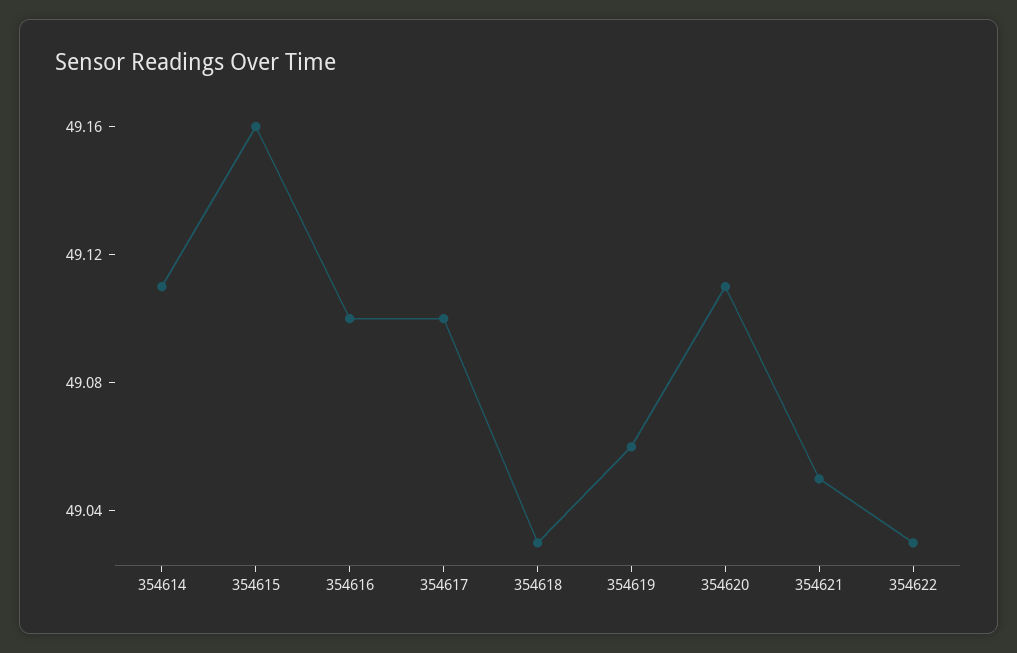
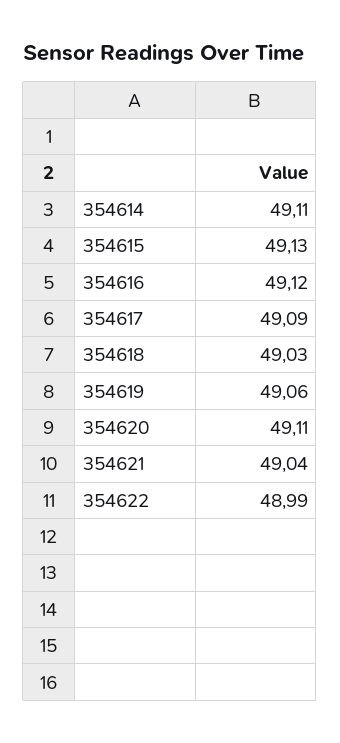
  {
    "354614": 49.11,
-   "354615": 49.16,
+   "354615": 49.13,
-   "354616": 49.1,
+   "354616": 49.12,
-   "354617": 49.1,
+   "354617": 49.09,
    "354618": 49.03,
    "354619": 49.06,
    "354620": 49.11,
-   "354621": 49.05,
+   "354621": 49.04,
-   "354622": 49.03
+   "354622": 48.99
  }

